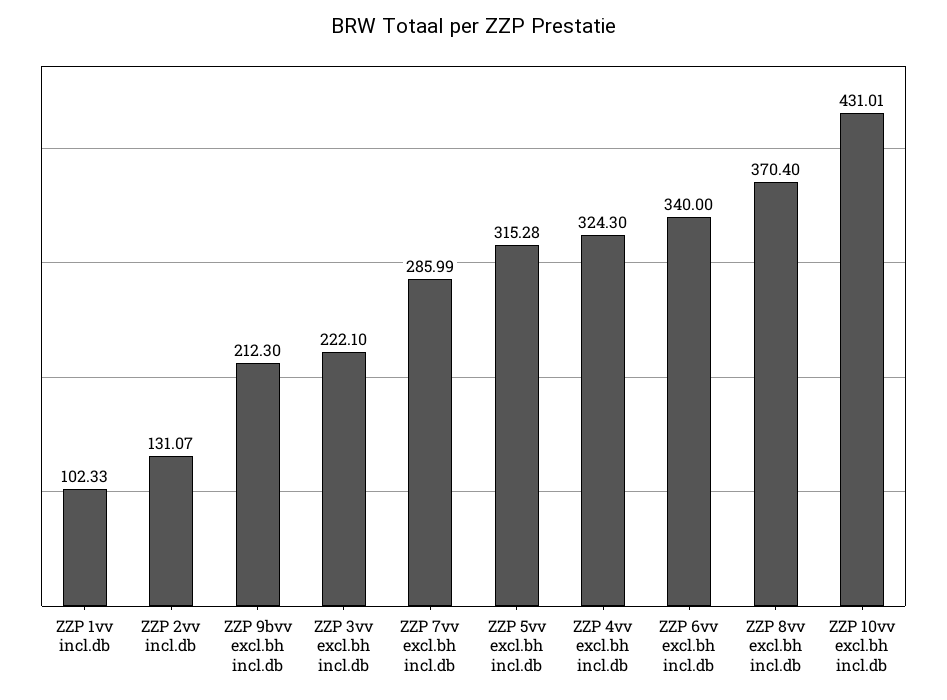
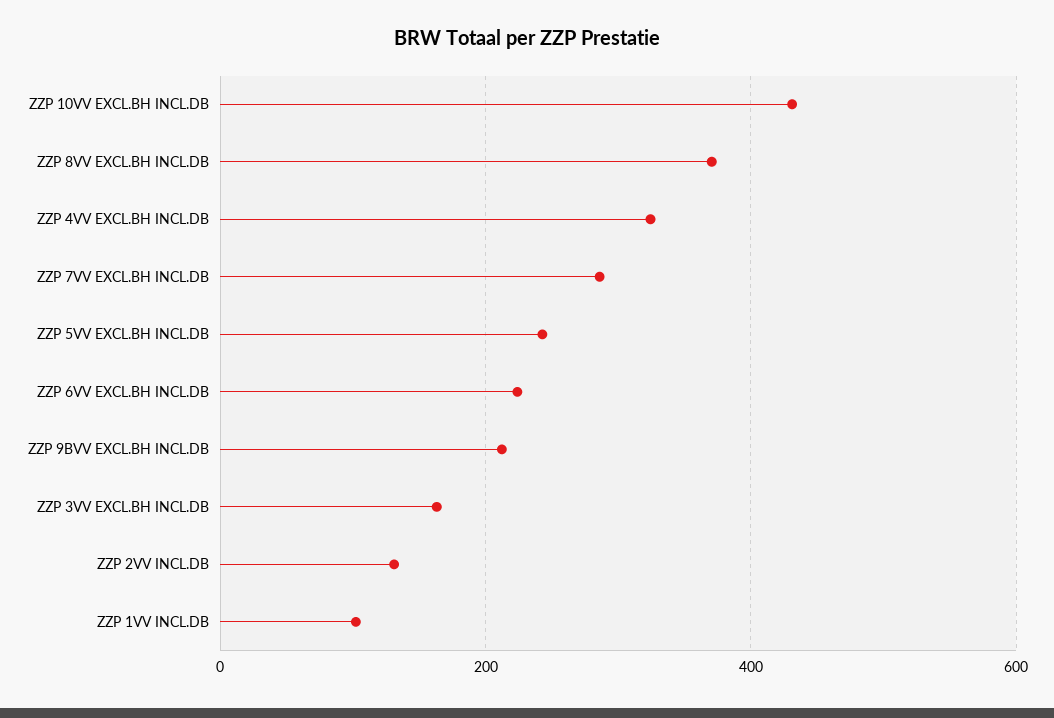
  {
    "ZZP 1vv incl.db": 102.33,
    "ZZP 2vv incl.db": 131.07,
    "ZZP 9bvv excl.bh incl.db": 212.3,
-   "ZZP 3vv excl.bh incl.db": 222.1,
+   "ZZP 3vv excl.bh incl.db": 160,
    "ZZP 7vv excl.bh incl.db": 285.99,
-   "ZZP 5vv excl.bh incl.db": 315.28,
+   "ZZP 5vv excl.bh incl.db": 240,
    "ZZP 4vv excl.bh incl.db": 324.3,
-   "ZZP 6vv excl.bh incl.db": 340,
+   "ZZP 6vv excl.bh incl.db": 220,
    "ZZP 8vv excl.bh incl.db": 370.4,
    "ZZP 10vv excl.bh incl.db": 431.01
  }

